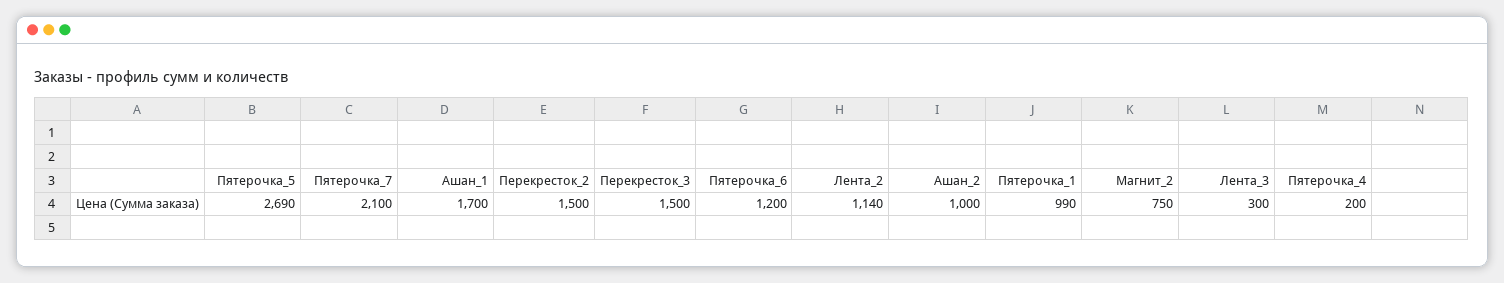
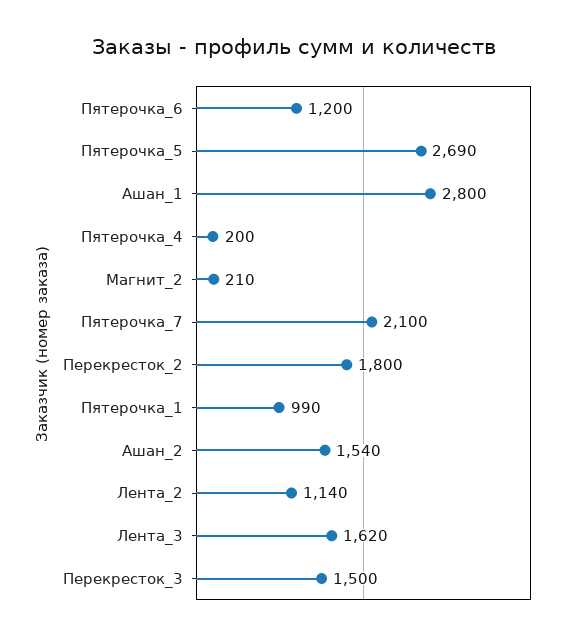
  {
    "Пятерочка_5": 2690,
    "Пятерочка_7": 2100,
-   "Ашан_1": 1700,
+   "Ашан_1": 2800,
-   "Перекресток_2": 1500,
+   "Перекресток_2": 1800,
    "Перекресток_3": 1500,
    "Пятерочка_6": 1200,
    "Лента_2": 1140,
-   "Ашан_2": 1000,
+   "Ашан_2": 1540,
    "Пятерочка_1": 990,
-   "Магнит_2": 750,
+   "Магнит_2": 210,
-   "Лента_3": 300,
+   "Лента_3": 1620,
    "Пятерочка_4": 200
  }

